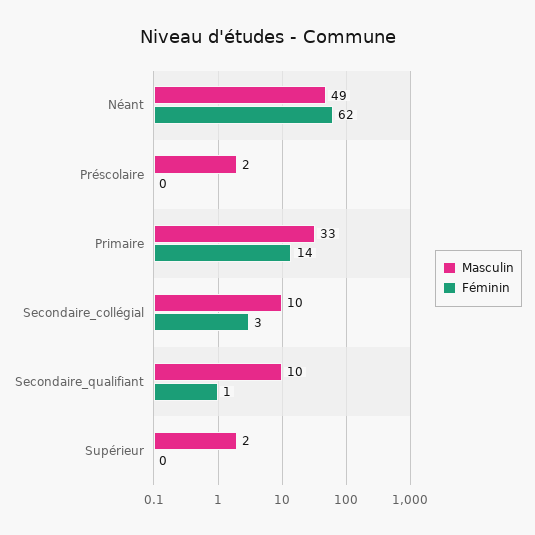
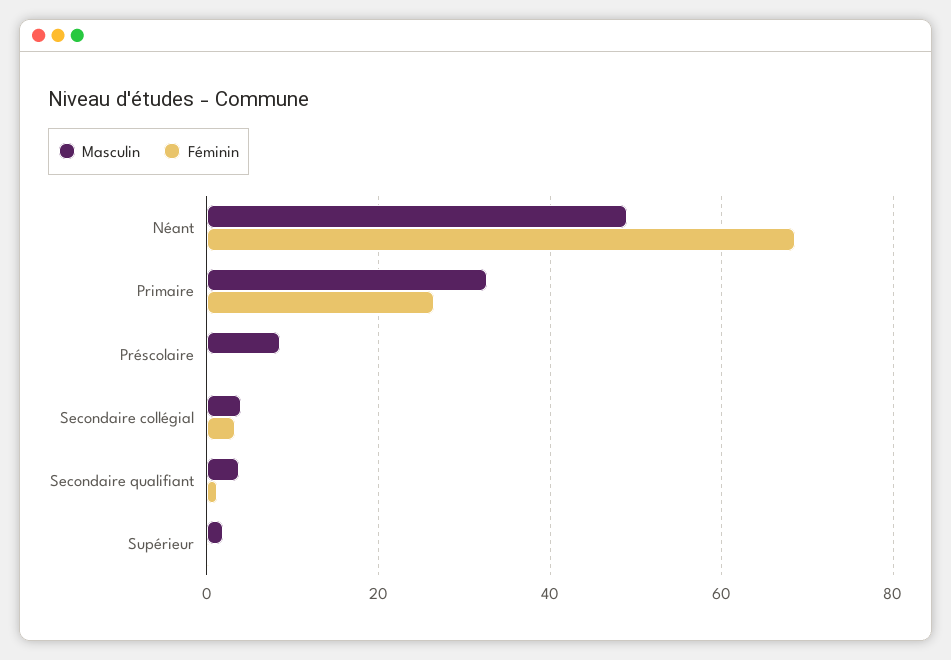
  {
    "Masculin": {
      "Néant": 49,
-     "Préscolaire": 2,
+     "Préscolaire": 8,
      "Primaire": 33,
-     "Secondaire_collégial": 10,
+     "Secondaire_collégial": 4,
-     "Secondaire_qualifiant": 10,
+     "Secondaire_qualifiant": 4,
      "Supérieur": 2
    },
    "Féminin": {
-     "Néant": 62,
+     "Néant": 68,
      "Préscolaire": 0,
-     "Primaire": 14,
+     "Primaire": 26,
      "Secondaire_collégial": 3,
      "Secondaire_qualifiant": 1,
      "Supérieur": 0
    }
  }

